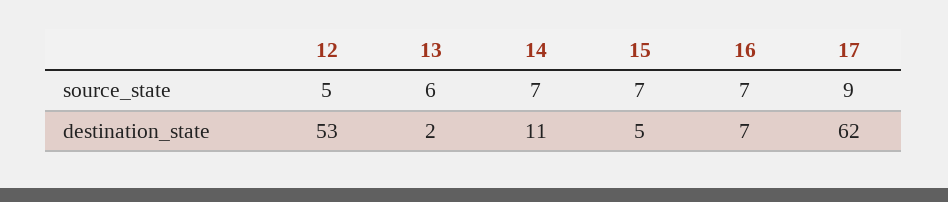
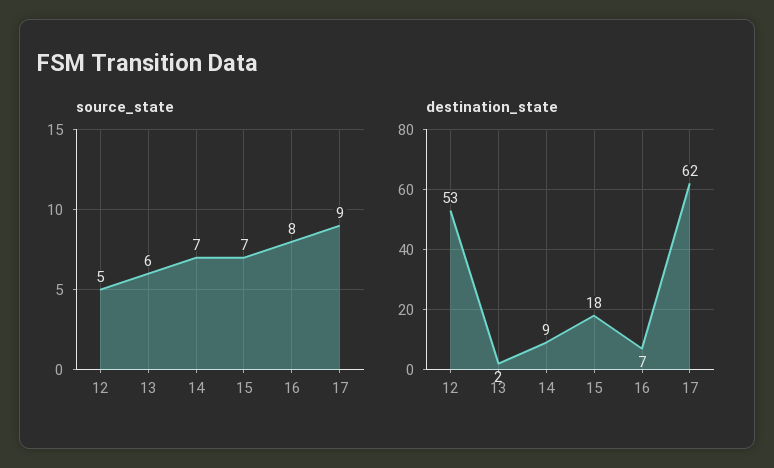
  {
    "source_state": {
      "12": 5,
      "13": 6,
      "14": 7,
      "15": 7,
-     "16": 7,
+     "16": 8,
      "17": 9
    },
    "destination_state": {
      "12": 53,
      "13": 2,
-     "14": 11,
+     "14": 9,
-     "15": 5,
+     "15": 18,
      "16": 7,
      "17": 62
    }
  }

